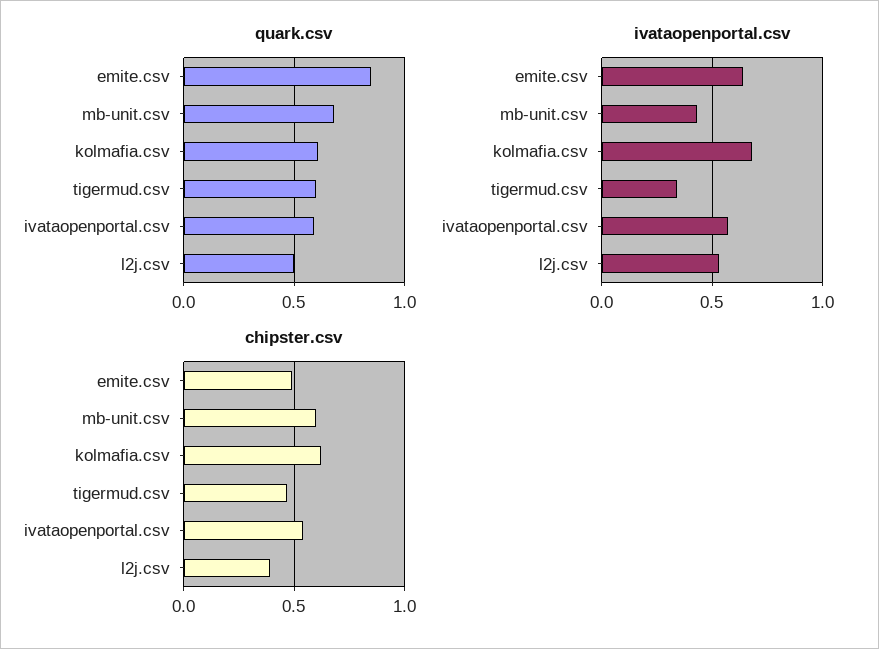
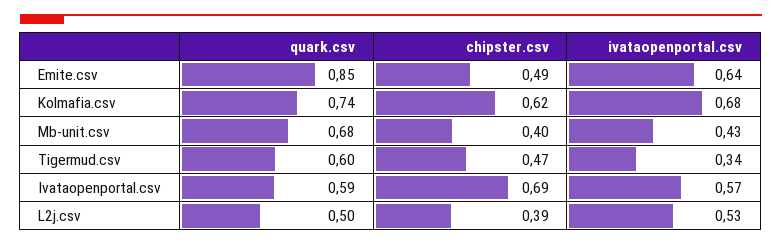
  {
    "quark.csv": {
      "emite.csv": 0.85,
      "mb-unit.csv": 0.68,
-     "kolmafia.csv": 0.6,
+     "kolmafia.csv": 0.74,
      "tigermud.csv": 0.6,
      "ivataopenportal.csv": 0.59,
      "l2j.csv": 0.5
    },
    "ivataopenportal.csv": {
      "emite.csv": 0.64,
      "mb-unit.csv": 0.43,
      "kolmafia.csv": 0.68,
      "tigermud.csv": 0.34,
      "ivataopenportal.csv": 0.57,
      "l2j.csv": 0.53
    },
    "chipster.csv": {
      "emite.csv": 0.49,
-     "mb-unit.csv": 0.6,
+     "mb-unit.csv": 0.4,
      "kolmafia.csv": 0.62,
      "tigermud.csv": 0.47,
-     "ivataopenportal.csv": 0.55,
+     "ivataopenportal.csv": 0.69,
      "l2j.csv": 0.39
    }
  }

